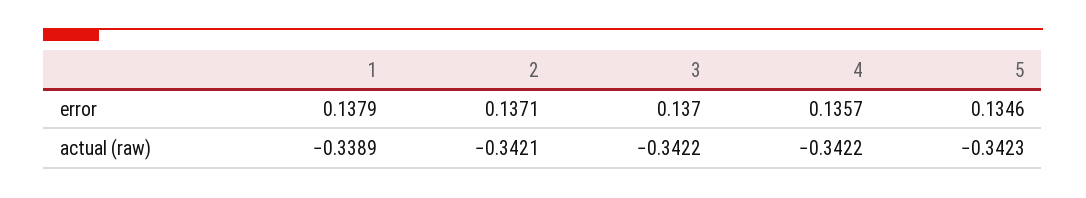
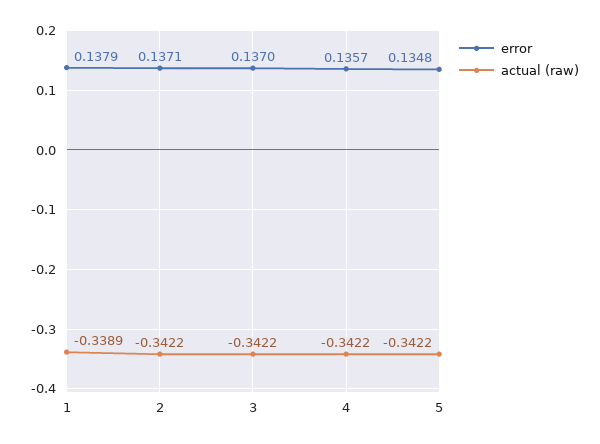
  {
    "error": {
      "1": 0.1379,
      "2": 0.1371,
      "3": 0.137,
      "4": 0.1357,
-     "5": 0.1346
+     "5": 0.1348
    },
    "actual (raw)": {
      "1": -0.3389,
-     "2": -0.3421,
+     "2": -0.3422,
      "3": -0.3422,
      "4": -0.3422,
-     "5": -0.3423
+     "5": -0.3422
    }
  }

